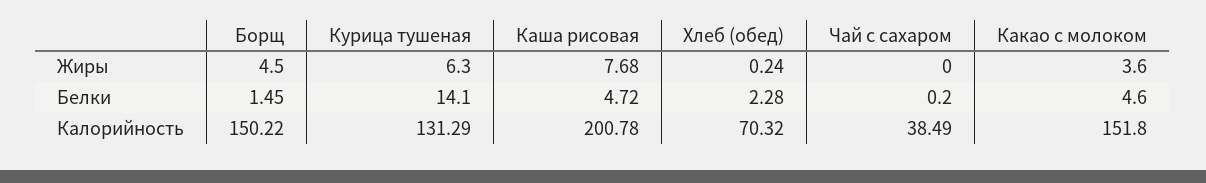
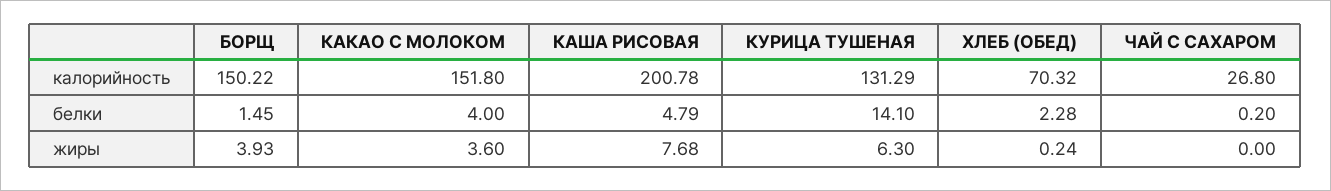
  {
    "Борщ": {
-     "Жиры": 4.5,
+     "Жиры": 3.93,
      "Белки": 1.45,
      "Калорийность": 150.22
    },
    "Курица тушеная": {
      "Жиры": 6.3,
      "Белки": 14.1,
      "Калорийность": 131.29
    },
    "Каша рисовая": {
      "Жиры": 7.68,
-     "Белки": 4.72,
+     "Белки": 4.79,
      "Калорийность": 200.78
    },
    "Хлеб (обед)": {
      "Жиры": 0.24,
      "Белки": 2.28,
      "Калорийность": 70.32
    },
    "Чай с сахаром": {
      "Жиры": 0,
      "Белки": 0.2,
-     "Калорийность": 38.49
+     "Калорийность": 26.8
    },
    "Какао с молоком": {
      "Жиры": 3.6,
-     "Белки": 4.6,
+     "Белки": 4,
      "Калорийность": 151.8
    }
  }

